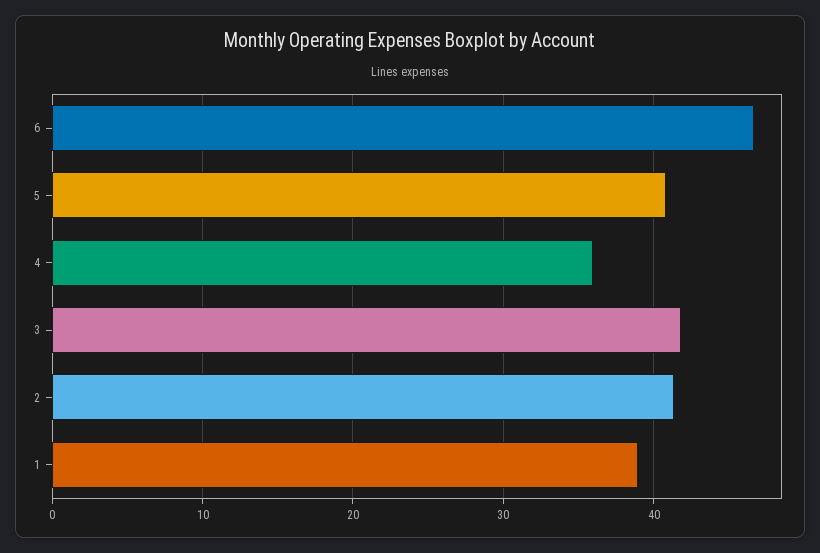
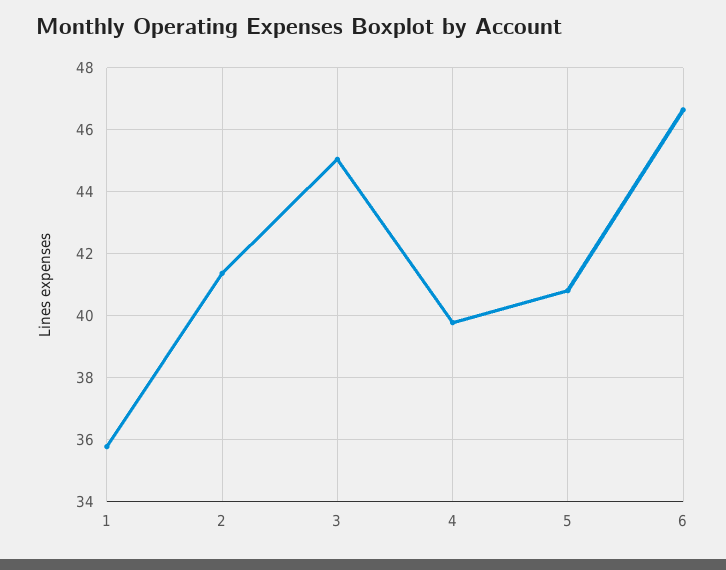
  {
    "6": 46.6,
    "5": 40.8,
-   "4": 36,
+   "4": 39.8,
-   "3": 42,
+   "3": 45,
    "2": 41.4,
-   "1": 39
+   "1": 35.8
  }

